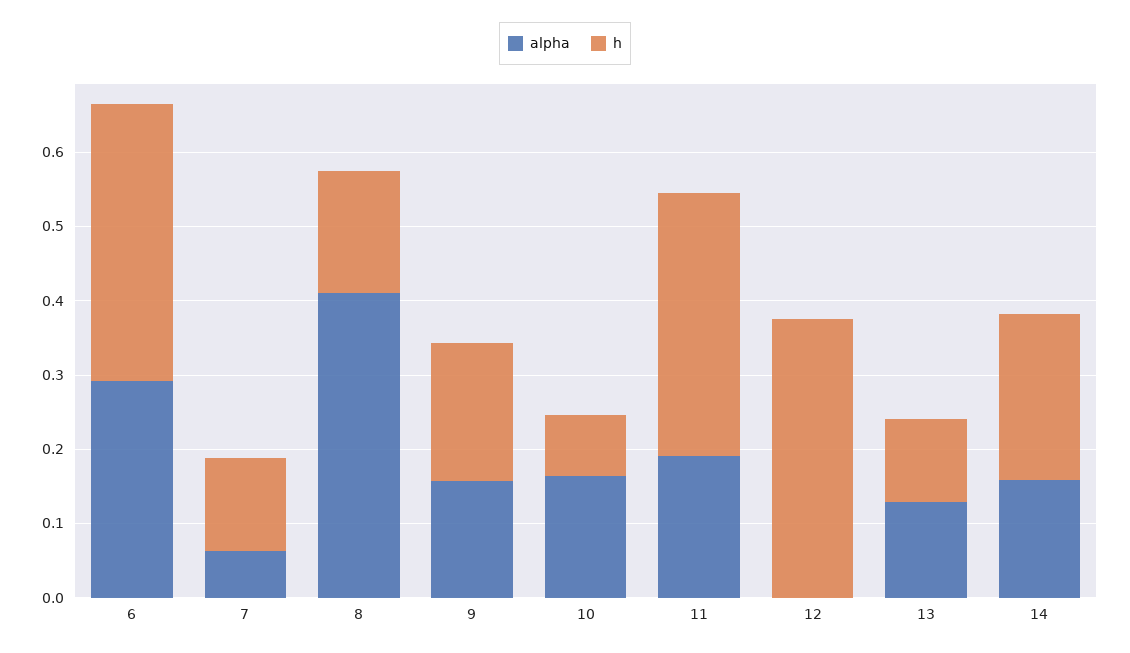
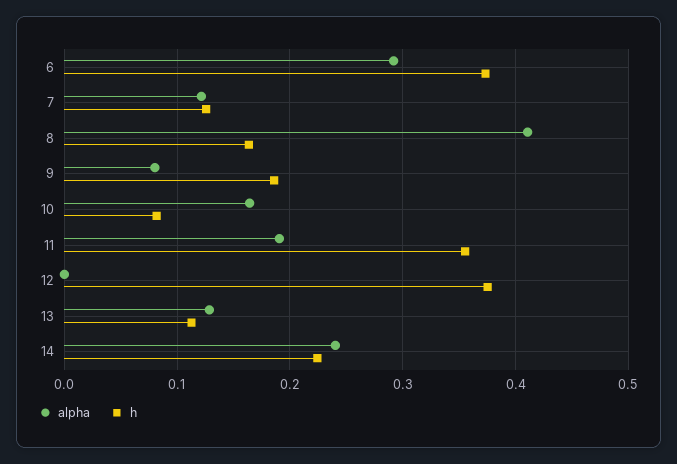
  {
    "alpha": {
      "6": 0.29,
-     "7": 0.06,
+     "7": 0.12,
      "8": 0.41,
-     "9": 0.16,
+     "9": 0.08,
      "10": 0.16,
      "11": 0.19,
      "12": 0,
      "13": 0.13,
-     "14": 0.16
+     "14": 0.24
    },
    "h": {
      "6": 0.37,
      "7": 0.13,
      "8": 0.16,
      "9": 0.19,
      "10": 0.08,
      "11": 0.36,
      "12": 0.38,
      "13": 0.11,
      "14": 0.22
    }
  }

